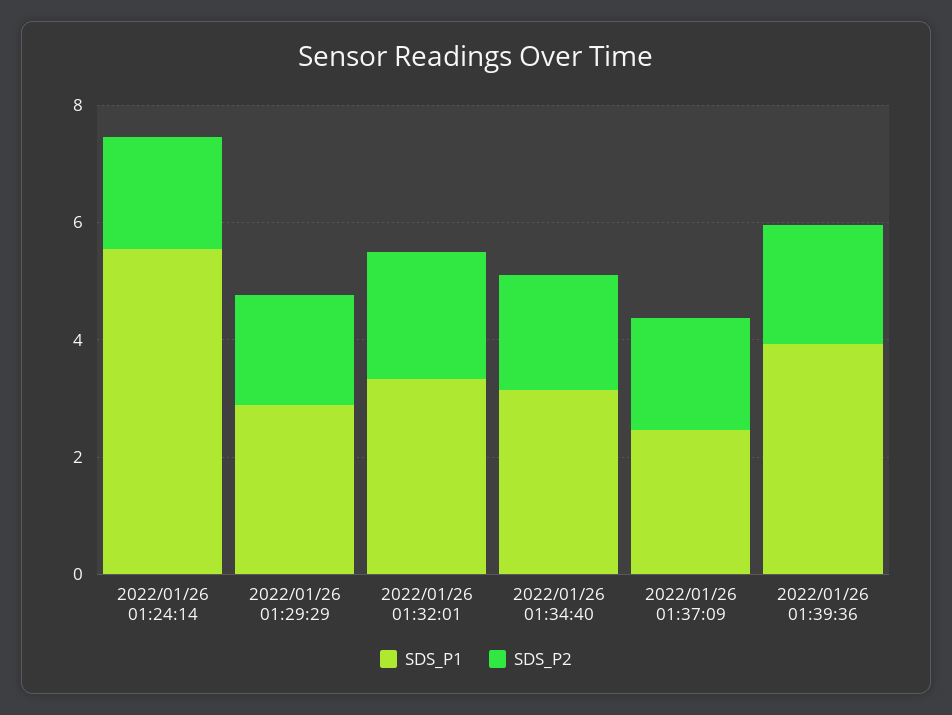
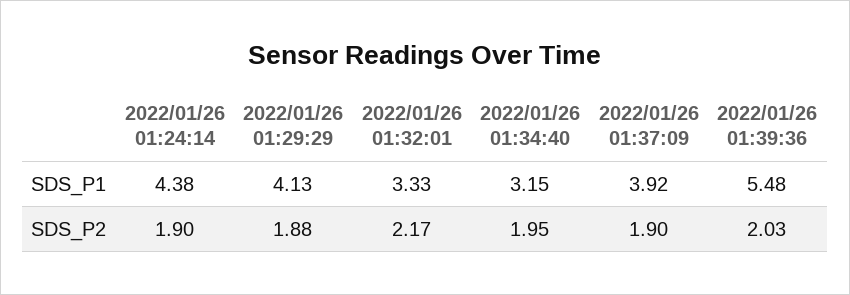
  {
    "SDS_P1": {
-     "2022/01/26 01:24:14": 5.5,
+     "2022/01/26 01:24:14": 4.38,
-     "2022/01/26 01:29:29": 3,
+     "2022/01/26 01:29:29": 4.13,
      "2022/01/26 01:32:01": 3.33,
      "2022/01/26 01:34:40": 3.15,
-     "2022/01/26 01:37:09": 2.5,
+     "2022/01/26 01:37:09": 3.92,
-     "2022/01/26 01:39:36": 4
+     "2022/01/26 01:39:36": 5.48
    },
    "SDS_P2": {
      "2022/01/26 01:24:14": 1.9,
      "2022/01/26 01:29:29": 1.88,
      "2022/01/26 01:32:01": 2.17,
      "2022/01/26 01:34:40": 1.95,
      "2022/01/26 01:37:09": 1.9,
      "2022/01/26 01:39:36": 2.03
    }
  }

